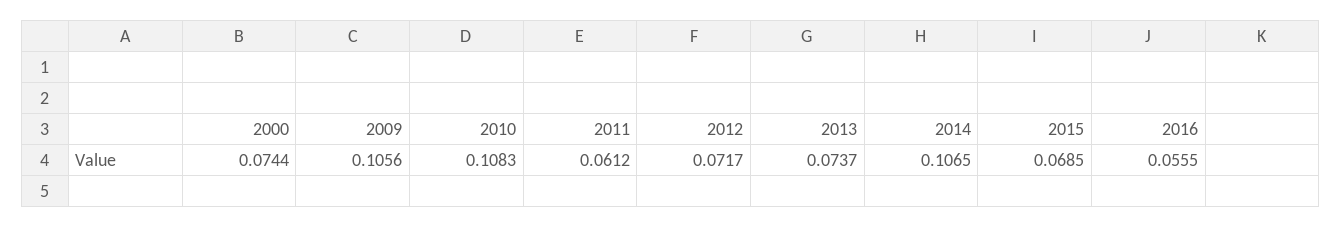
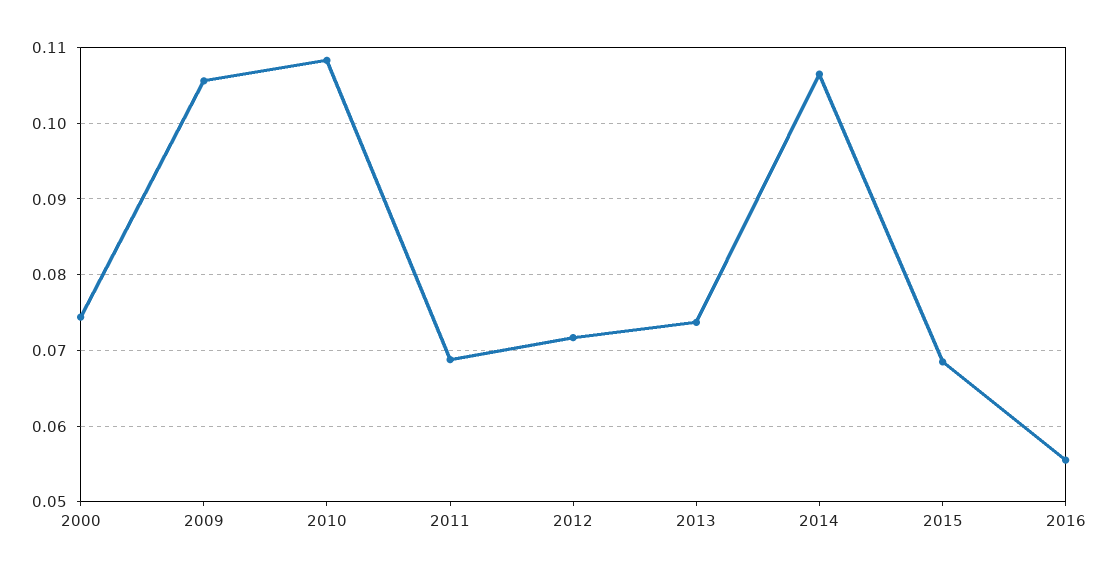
  {
    "2000": 0.0744,
    "2009": 0.1056,
    "2010": 0.1083,
-   "2011": 0.0612,
+   "2011": 0.069,
    "2012": 0.0717,
    "2013": 0.0737,
    "2014": 0.1065,
    "2015": 0.0685,
    "2016": 0.0555
  }

